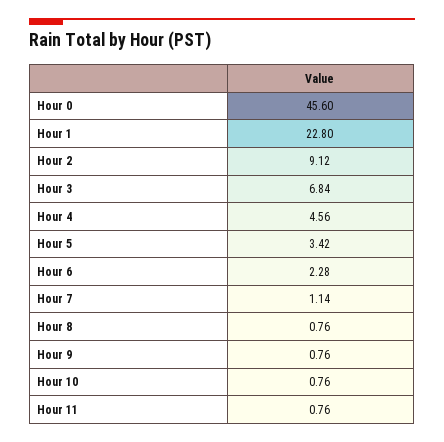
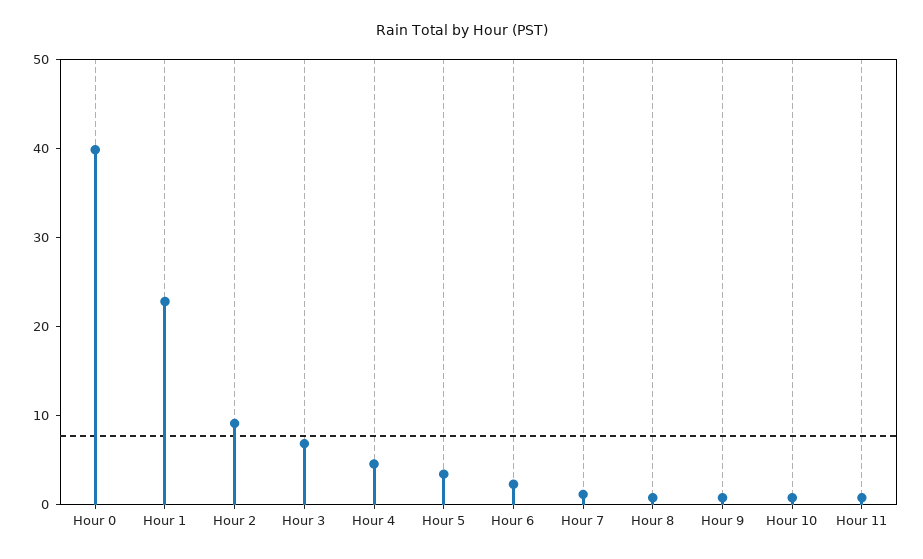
  {
-   "Hour 0": 45.6,
+   "Hour 0": 40,
    "Hour 1": 22.8,
    "Hour 2": 9.12,
    "Hour 3": 6.84,
    "Hour 4": 4.56,
    "Hour 5": 3.42,
    "Hour 6": 2.28,
    "Hour 7": 1.14,
    "Hour 8": 0.76,
    "Hour 9": 0.76,
    "Hour 10": 0.76,
    "Hour 11": 0.76
  }

